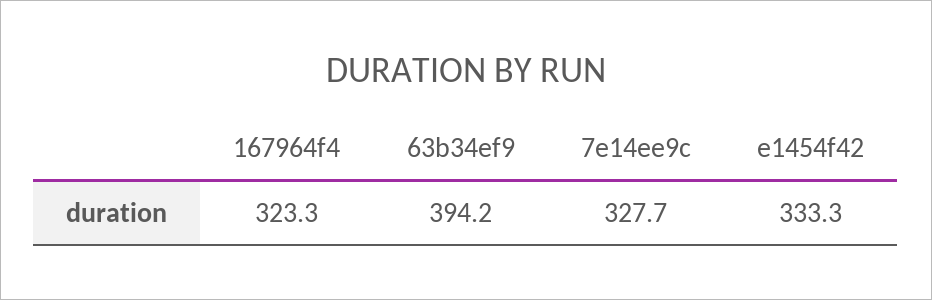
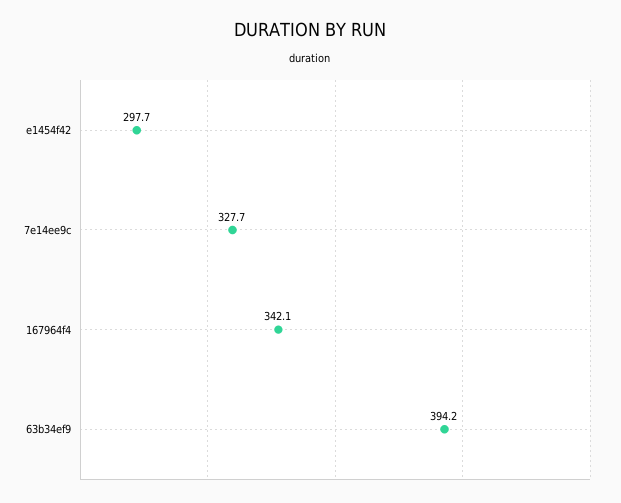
  {
-   "167964f4": 323.3,
+   "167964f4": 342.1,
    "63b34ef9": 394.2,
    "7e14ee9c": 327.7,
-   "e1454f42": 333.3
+   "e1454f42": 297.7
  }

